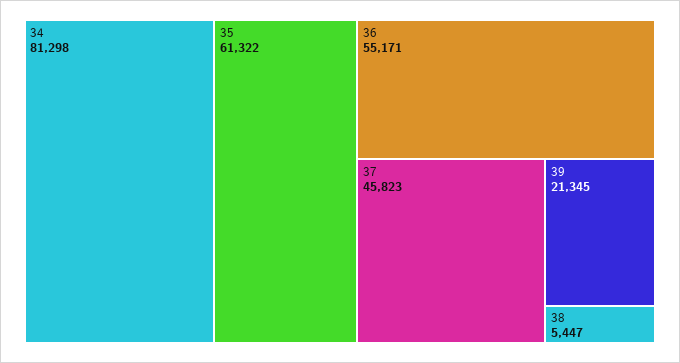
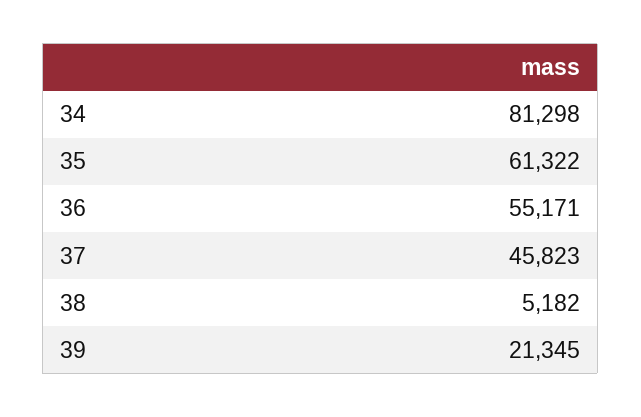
  {
    "34": 81298,
    "35": 61322,
    "36": 55171,
    "37": 45823,
    "39": 21345,
-   "38": 5447
+   "38": 5182
  }

